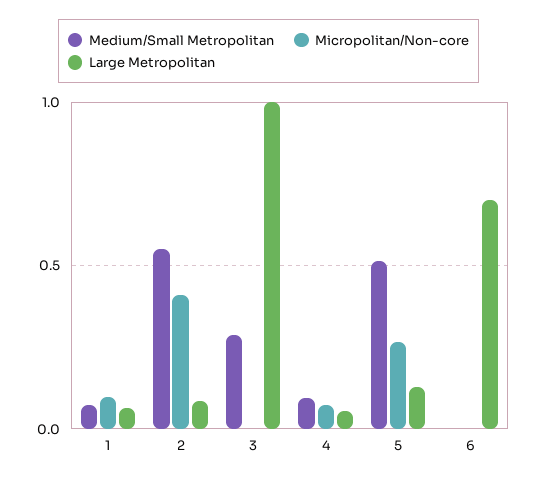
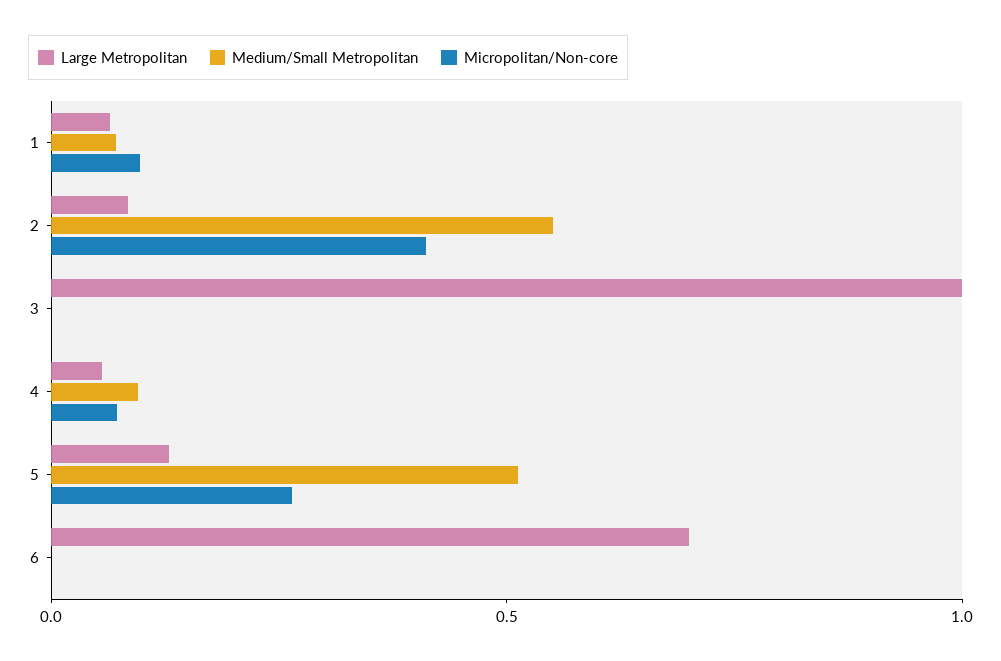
  {
    "Medium/Small Metropolitan": {
      "1": 0.05,
      "2": 0.55,
-     "3": 0.3,
+     "3": 0,
      "4": 0.1,
      "5": 0.5,
      "6": 0
    },
    "Micropolitan/Non-core": {
      "1": 0.1,
      "2": 0.4,
      "3": 0,
      "4": 0.05,
      "5": 0.25,
      "6": 0
    },
    "Large Metropolitan": {
      "1": 0.05,
      "2": 0.1,
      "3": 1,
      "4": 0.05,
      "5": 0.15,
      "6": 0.7
    }
  }

